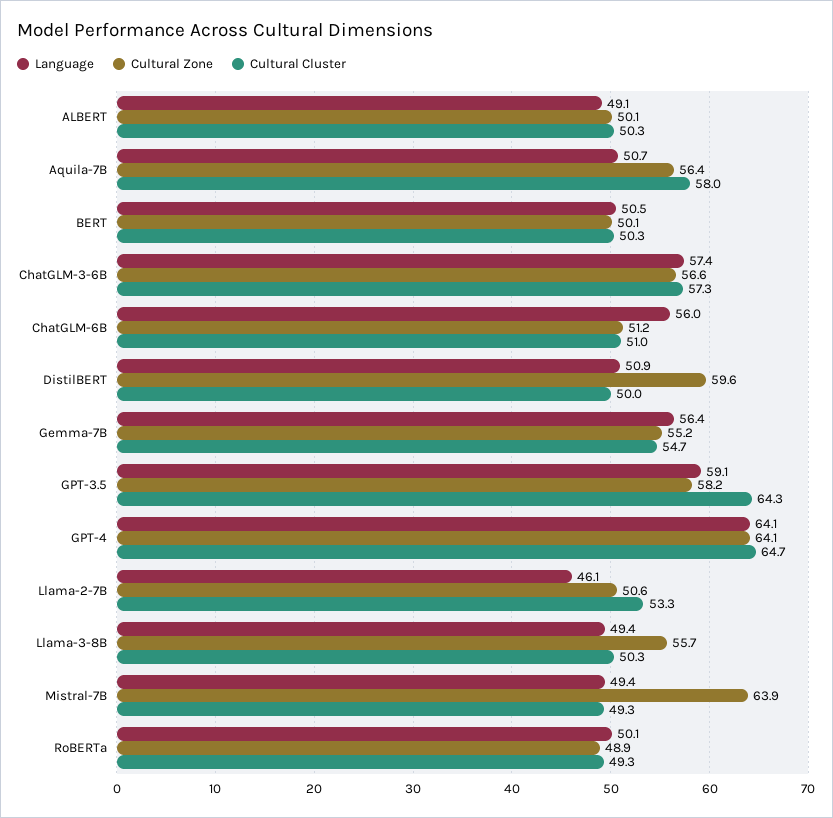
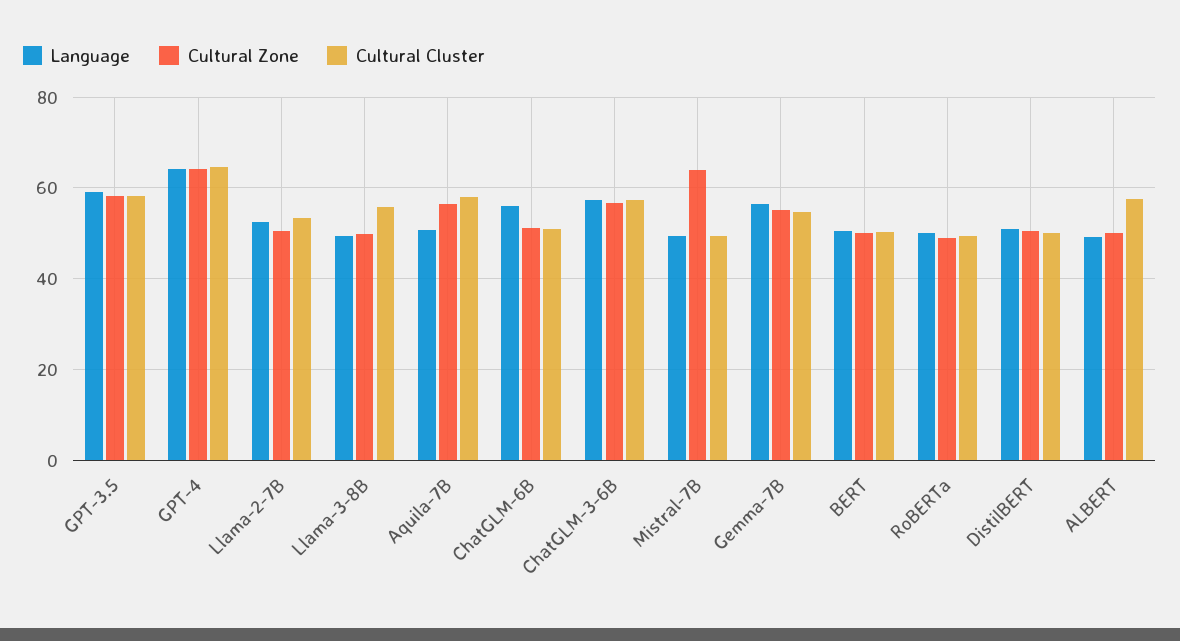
  {
    "Language": {
      "ALBERT": 49.1,
      "Aquila-7B": 50.7,
      "BERT": 50.5,
      "ChatGLM-3-6B": 57.4,
      "ChatGLM-6B": 56,
      "DistilBERT": 50.9,
      "Gemma-7B": 56.4,
      "GPT-3.5": 59.1,
      "GPT-4": 64.1,
-     "Llama-2-7B": 46.1,
+     "Llama-2-7B": 52,
      "Llama-3-8B": 49.4,
      "Mistral-7B": 49.4,
      "RoBERTa": 50.1
    },
    "Cultural Zone": {
      "ALBERT": 50.1,
      "Aquila-7B": 56.4,
      "BERT": 50.1,
      "ChatGLM-3-6B": 56.6,
      "ChatGLM-6B": 51.2,
-     "DistilBERT": 59.6,
+     "DistilBERT": 50,
      "Gemma-7B": 55.2,
      "GPT-3.5": 58.2,
      "GPT-4": 64.1,
      "Llama-2-7B": 50.6,
-     "Llama-3-8B": 55.7,
+     "Llama-3-8B": 50,
      "Mistral-7B": 63.9,
      "RoBERTa": 48.9
    },
    "Cultural Cluster": {
-     "ALBERT": 50.3,
+     "ALBERT": 58,
      "Aquila-7B": 58,
      "BERT": 50.3,
      "ChatGLM-3-6B": 57.3,
      "ChatGLM-6B": 51,
      "DistilBERT": 50,
      "Gemma-7B": 54.7,
-     "GPT-3.5": 64.3,
+     "GPT-3.5": 58,
      "GPT-4": 64.7,
      "Llama-2-7B": 53.3,
-     "Llama-3-8B": 50.3,
+     "Llama-3-8B": 56,
      "Mistral-7B": 49.3,
      "RoBERTa": 49.3
    }
  }

